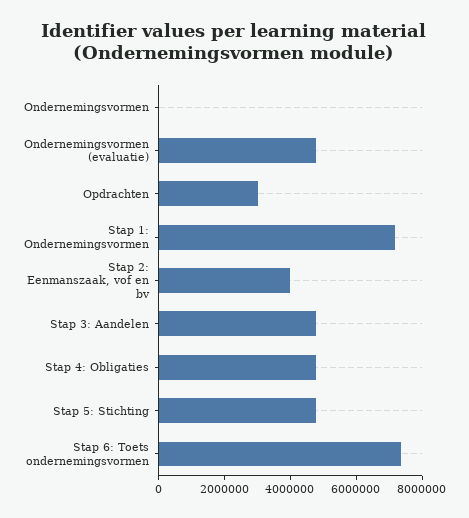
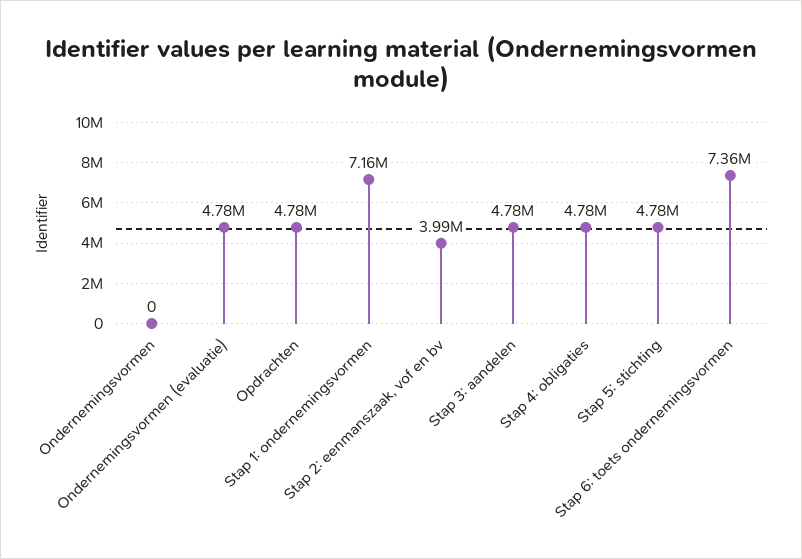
  {
    "Ondernemingsvormen": 0,
    "Ondernemingsvormen (evaluatie)": 4780000,
-   "Opdrachten": 3000000,
+   "Opdrachten": 4780000,
    "Stap 1: Ondernemingsvormen": 7160000,
    "Stap 2: Eenmanszaak, vof en bv": 3990000,
    "Stap 3: Aandelen": 4780000,
    "Stap 4: Obligaties": 4780000,
    "Stap 5: Stichting": 4780000,
    "Stap 6: Toets ondernemingsvormen": 7360000
  }

